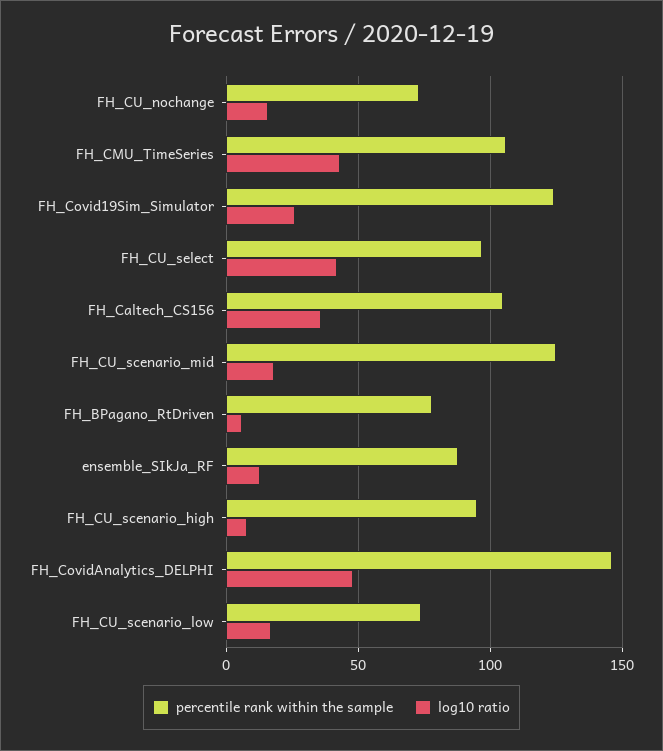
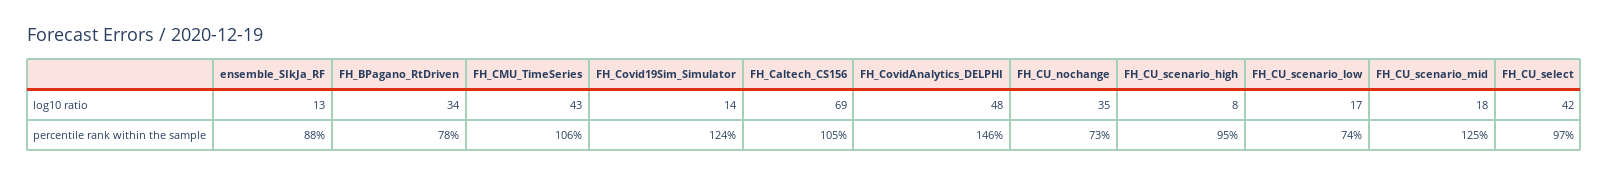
  {
    "percentile rank within the sample": {
      "FH_CU_nochange": 73,
      "FH_CMU_TimeSeries": 106,
      "FH_Covid19Sim_Simulator": 124,
      "FH_CU_select": 97,
      "FH_Caltech_CS156": 105,
      "FH_CU_scenario_mid": 125,
      "FH_BPagano_RtDriven": 78,
      "ensemble_SIkJa_RF": 88,
      "FH_CU_scenario_high": 95,
      "FH_CovidAnalytics_DELPHI": 146,
      "FH_CU_scenario_low": 74
    },
    "log10 ratio": {
-     "FH_CU_nochange": 15,
+     "FH_CU_nochange": 35,
      "FH_CMU_TimeSeries": 43,
-     "FH_Covid19Sim_Simulator": 25,
+     "FH_Covid19Sim_Simulator": 14,
      "FH_CU_select": 42,
-     "FH_Caltech_CS156": 35,
+     "FH_Caltech_CS156": 69,
      "FH_CU_scenario_mid": 18,
-     "FH_BPagano_RtDriven": 5,
+     "FH_BPagano_RtDriven": 34,
      "ensemble_SIkJa_RF": 13,
      "FH_CU_scenario_high": 8,
      "FH_CovidAnalytics_DELPHI": 48,
      "FH_CU_scenario_low": 17
    }
  }

